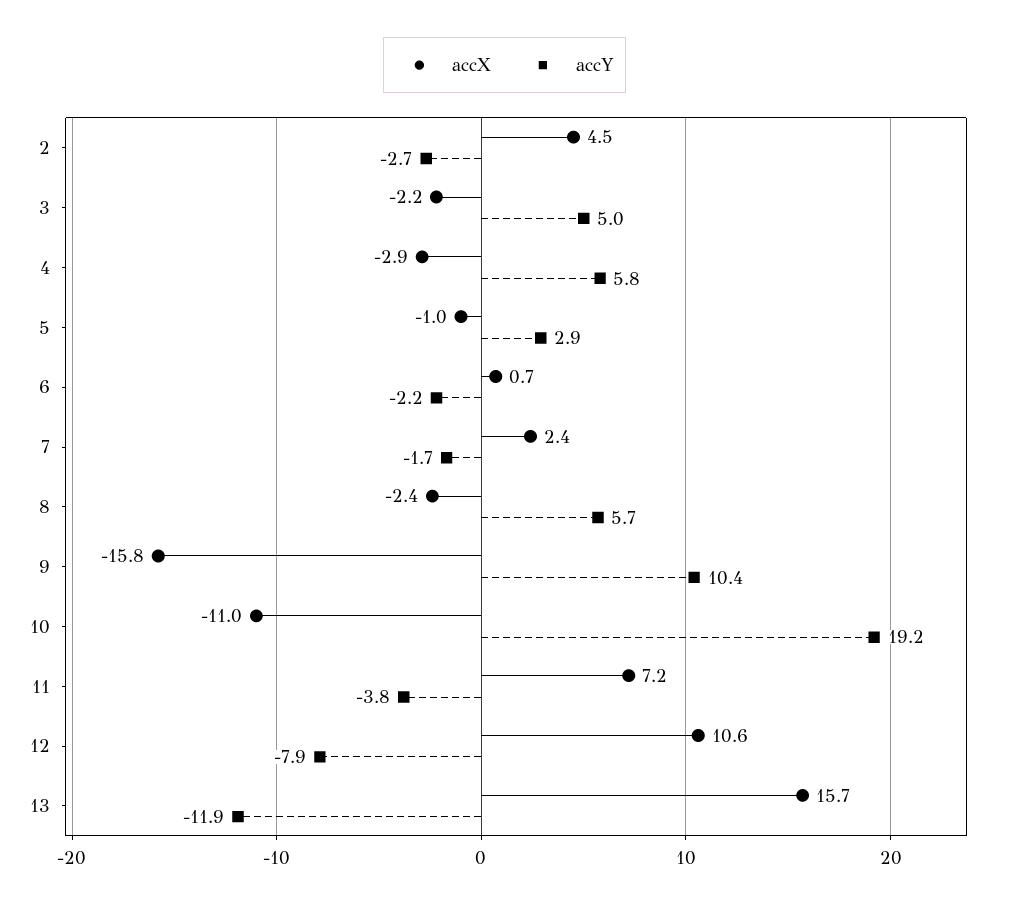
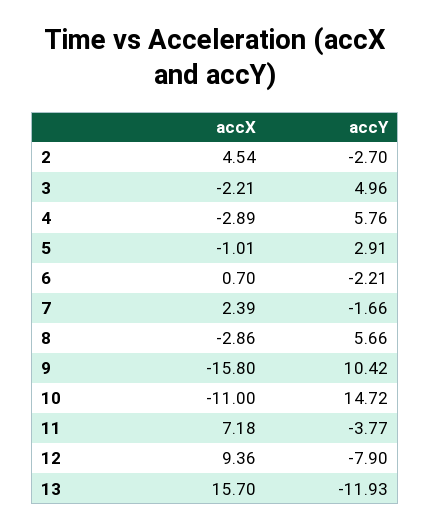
  {
    "accX": {
      "2": 4.54,
      "3": -2.21,
      "4": -2.89,
      "5": -1.01,
      "6": 0.7,
      "7": 2.39,
-     "8": -2.4,
+     "8": -2.86,
      "9": -15.8,
      "10": -11,
      "11": 7.18,
-     "12": 10.6,
+     "12": 9.36,
      "13": 15.7
    },
    "accY": {
      "2": -2.7,
      "3": 4.96,
      "4": 5.76,
      "5": 2.91,
      "6": -2.21,
      "7": -1.66,
      "8": 5.66,
      "9": 10.42,
-     "10": 19.2,
+     "10": 14.72,
      "11": -3.77,
      "12": -7.9,
      "13": -11.93
    }
  }

